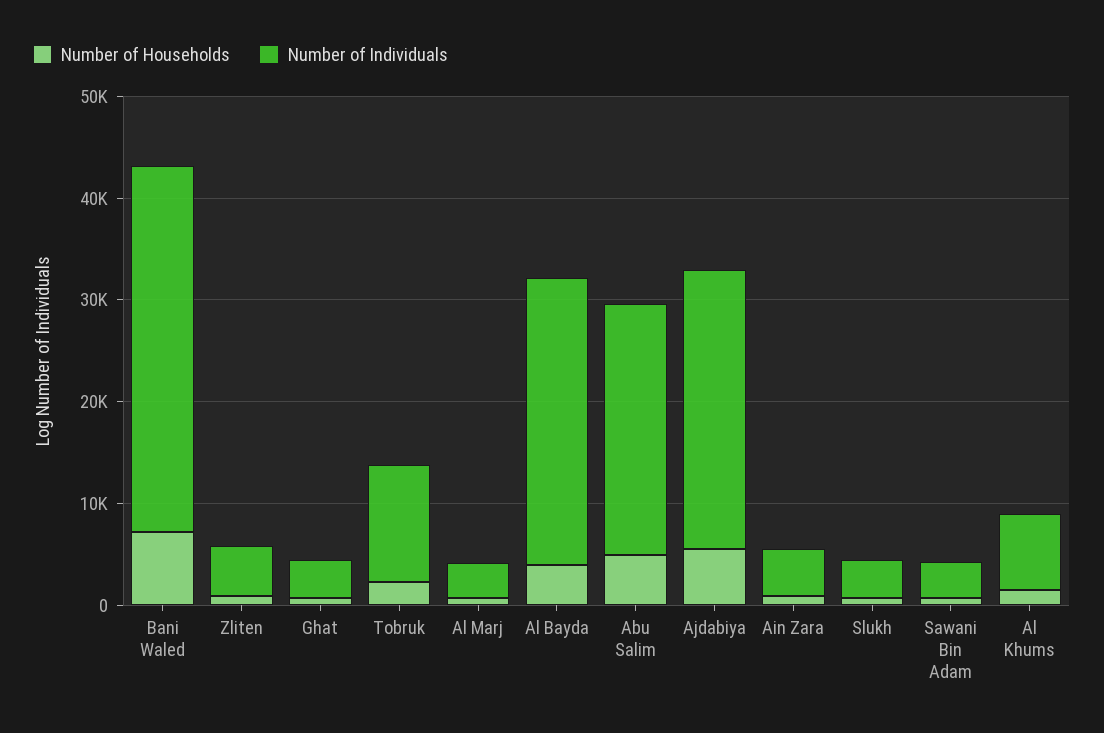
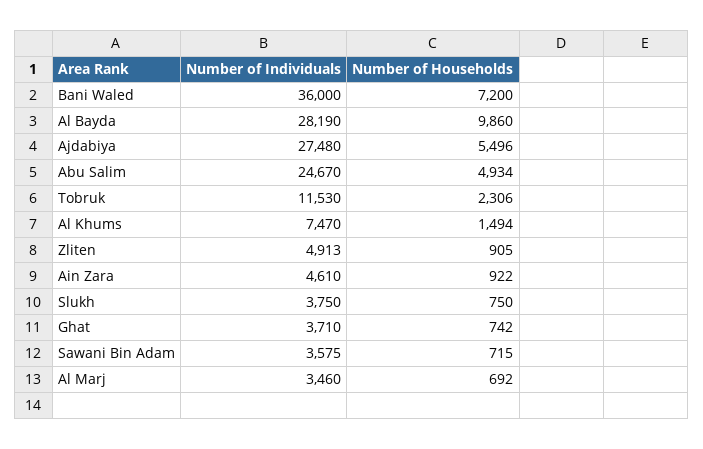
  {
    "Number of Households": {
      "Bani Waled": 7200,
      "Zliten": 905,
      "Ghat": 742,
      "Tobruk": 2306,
      "Al Marj": 692,
-     "Al Bayda": 4000,
+     "Al Bayda": 9860,
      "Abu Salim": 4934,
      "Ajdabiya": 5496,
      "Ain Zara": 922,
      "Slukh": 750,
      "Sawani Bin Adam": 715,
      "Al Khums": 1494
    },
    "Number of Individuals": {
      "Bani Waled": 36000,
      "Zliten": 4913,
      "Ghat": 3710,
      "Tobruk": 11530,
      "Al Marj": 3460,
      "Al Bayda": 28190,
      "Abu Salim": 24670,
      "Ajdabiya": 27480,
      "Ain Zara": 4610,
      "Slukh": 3750,
      "Sawani Bin Adam": 3575,
      "Al Khums": 7470
    }
  }

